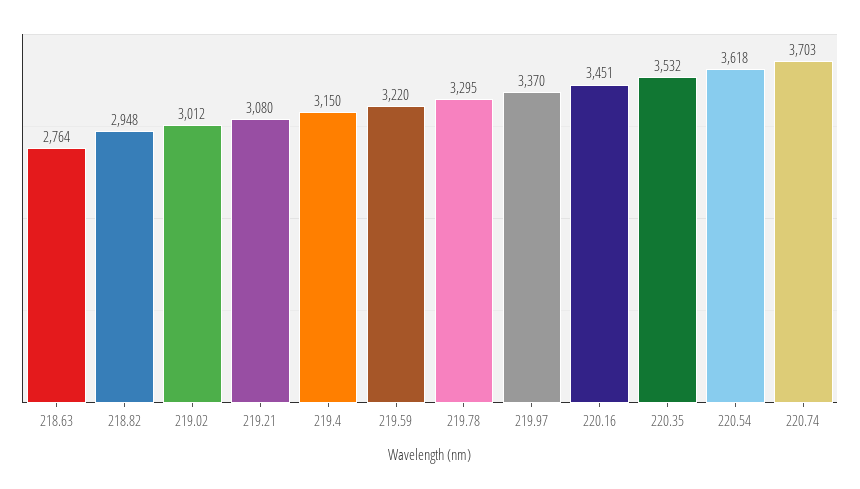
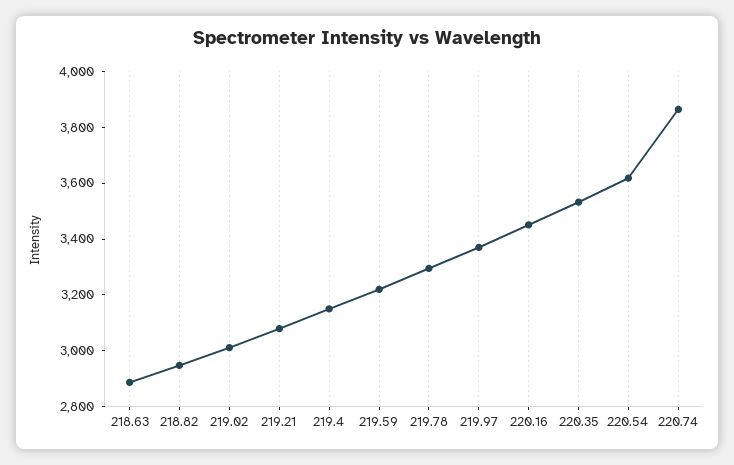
  {
-   "218.63": 2764,
+   "218.63": 2900,
    "218.82": 2948,
    "219.02": 3012,
    "219.21": 3080,
    "219.4": 3150,
    "219.59": 3220,
    "219.78": 3295,
    "219.97": 3370,
    "220.16": 3451,
    "220.35": 3532,
    "220.54": 3618,
-   "220.74": 3703
+   "220.74": 3850
  }

